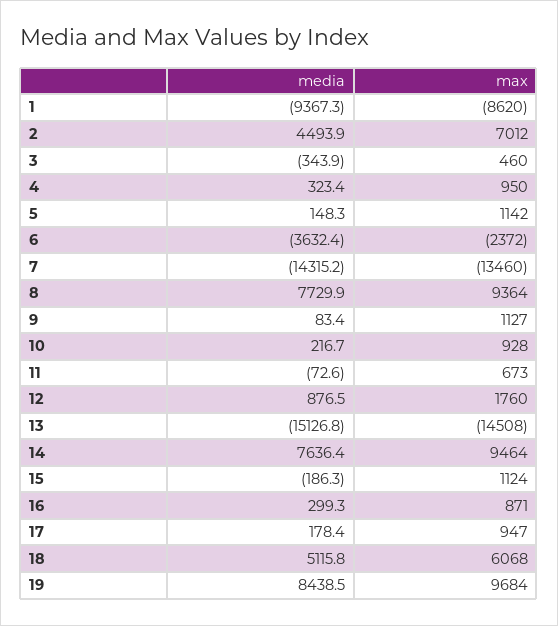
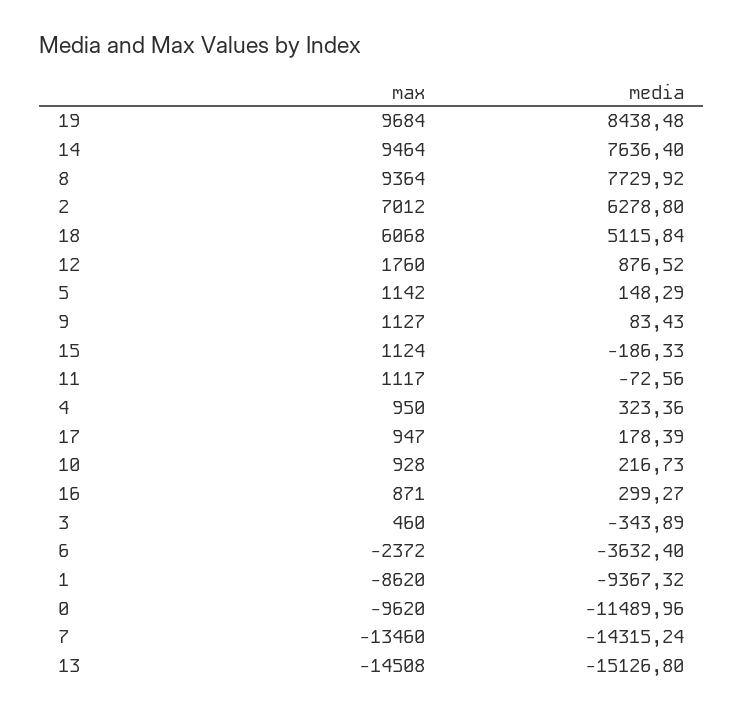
  {
    "media": {
      "1": -9367.32,
-     "2": 4493.9,
+     "2": 6278.8,
      "3": -343.89,
      "4": 323.36,
      "5": 148.29,
      "6": -3632.4,
      "7": -14315.24,
      "8": 7729.92,
      "9": 83.43,
      "10": 216.73,
      "11": -72.56,
      "12": 876.52,
      "13": -15126.8,
      "14": 7636.4,
      "15": -186.33,
      "16": 299.27,
      "17": 178.39,
      "18": 5115.84,
-     "19": 8438.48
+     "19": 8438.48,
+     "0": -11489.96
    },
    "max": {
      "1": -8620,
      "2": 7012,
      "3": 460,
      "4": 950,
      "5": 1142,
      "6": -2372,
      "7": -13460,
      "8": 9364,
      "9": 1127,
      "10": 928,
-     "11": 673,
+     "11": 1117,
      "12": 1760,
      "13": -14508,
      "14": 9464,
      "15": 1124,
      "16": 871,
      "17": 947,
      "18": 6068,
-     "19": 9684
+     "19": 9684,
+     "0": -9620
    }
  }

